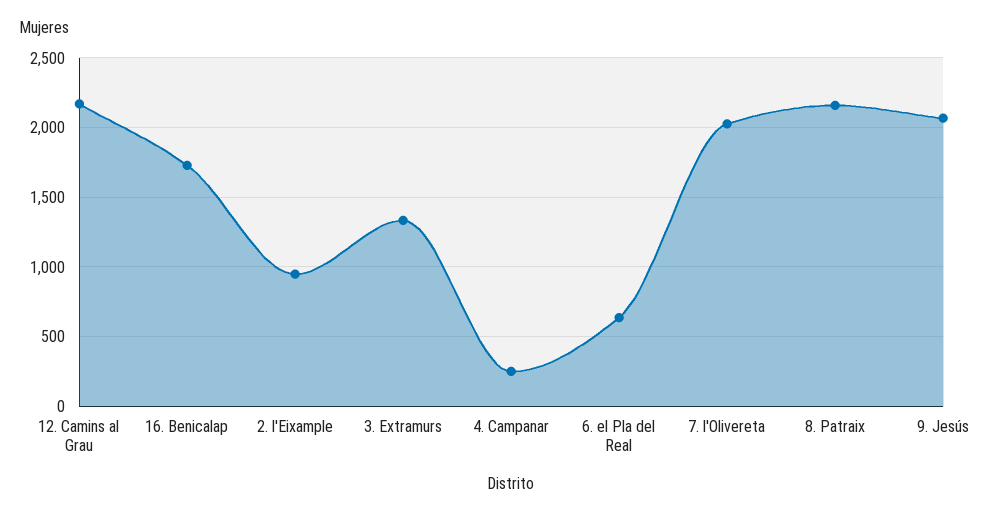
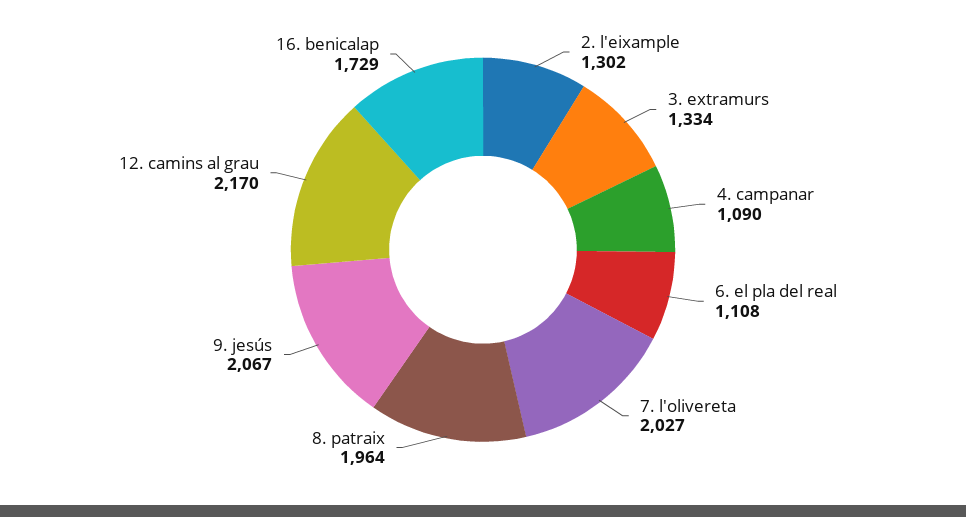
  {
    "12. Camins al Grau": 2170,
    "16. Benicalap": 1729,
-   "2. l'Eixample": 950,
+   "2. l'Eixample": 1302,
    "3. Extramurs": 1334,
-   "4. Campanar": 250,
+   "4. Campanar": 1090,
-   "6. el Pla del Real": 650,
+   "6. el Pla del Real": 1108,
    "7. l'Olivereta": 2027,
-   "8. Patraix": 2150,
+   "8. Patraix": 1964,
    "9. Jesús": 2067
  }

